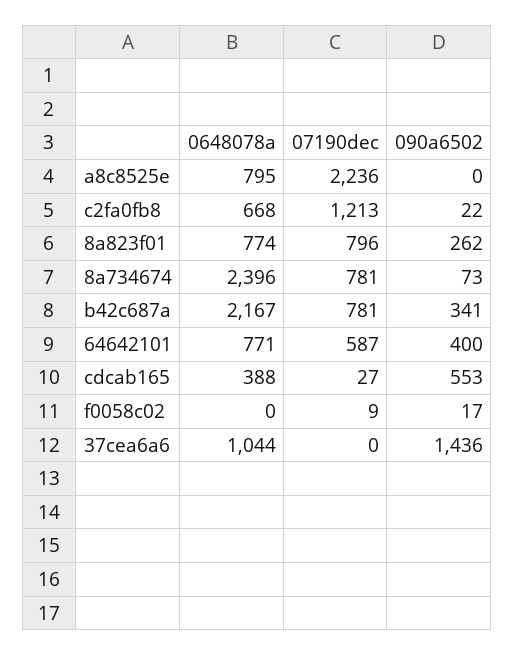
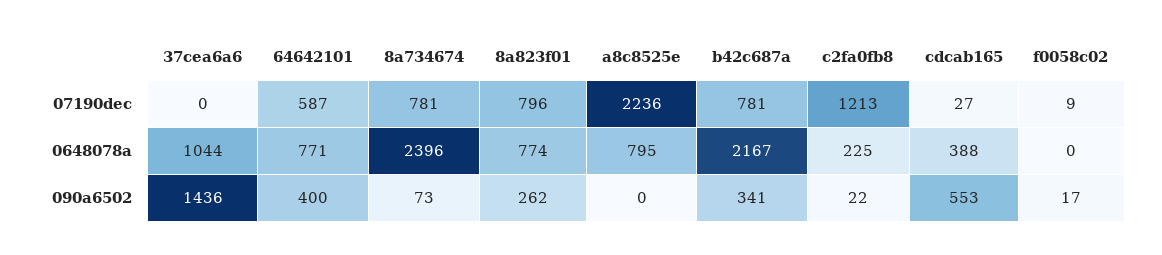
  {
    "0648078a": {
      "a8c8525e": 795,
-     "c2fa0fb8": 668,
+     "c2fa0fb8": 225,
      "8a823f01": 774,
      "8a734674": 2396,
      "b42c687a": 2167,
      "64642101": 771,
      "cdcab165": 388,
      "f0058c02": 0,
      "37cea6a6": 1044
    },
    "07190dec": {
      "a8c8525e": 2236,
      "c2fa0fb8": 1213,
      "8a823f01": 796,
      "8a734674": 781,
      "b42c687a": 781,
      "64642101": 587,
      "cdcab165": 27,
      "f0058c02": 9,
      "37cea6a6": 0
    },
    "090a6502": {
      "a8c8525e": 0,
      "c2fa0fb8": 22,
      "8a823f01": 262,
      "8a734674": 73,
      "b42c687a": 341,
      "64642101": 400,
      "cdcab165": 553,
      "f0058c02": 17,
      "37cea6a6": 1436
    }
  }

